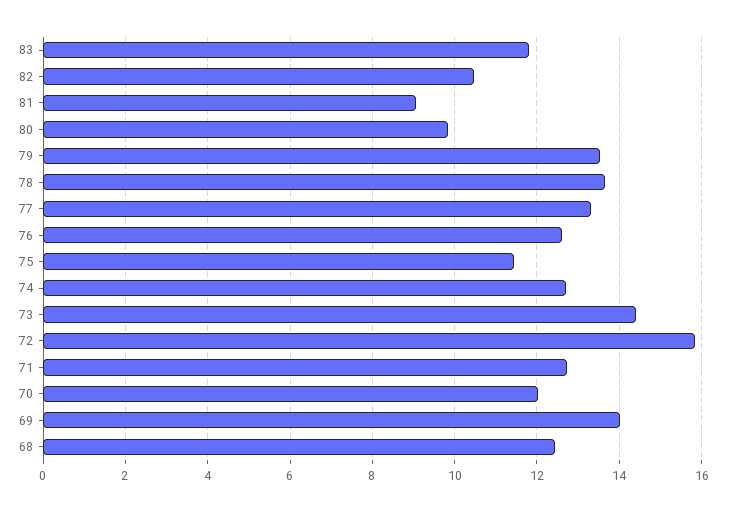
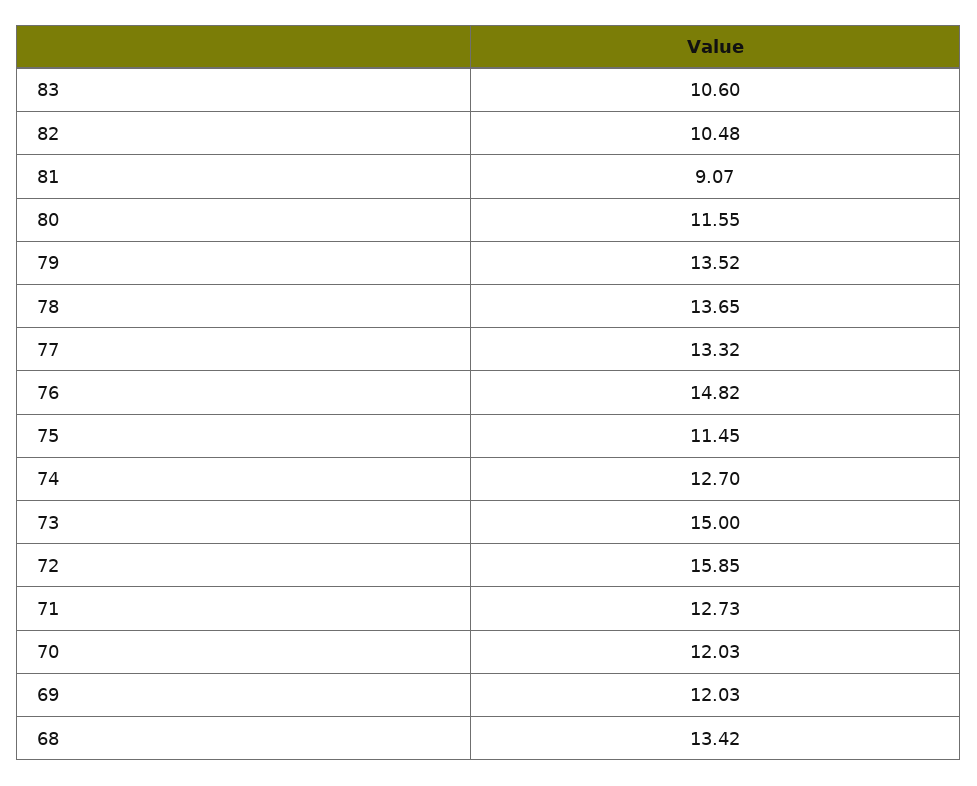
  {
-   "83": 11.8,
+   "83": 10.6,
    "82": 10.48,
    "81": 9.07,
-   "80": 9.8,
+   "80": 11.55,
    "79": 13.52,
    "78": 13.65,
    "77": 13.32,
-   "76": 12.6,
+   "76": 14.82,
    "75": 11.45,
    "74": 12.7,
-   "73": 14.4,
+   "73": 15,
    "72": 15.85,
    "71": 12.73,
    "70": 12.03,
-   "69": 14,
+   "69": 12.03,
-   "68": 12.4
+   "68": 13.42
  }

